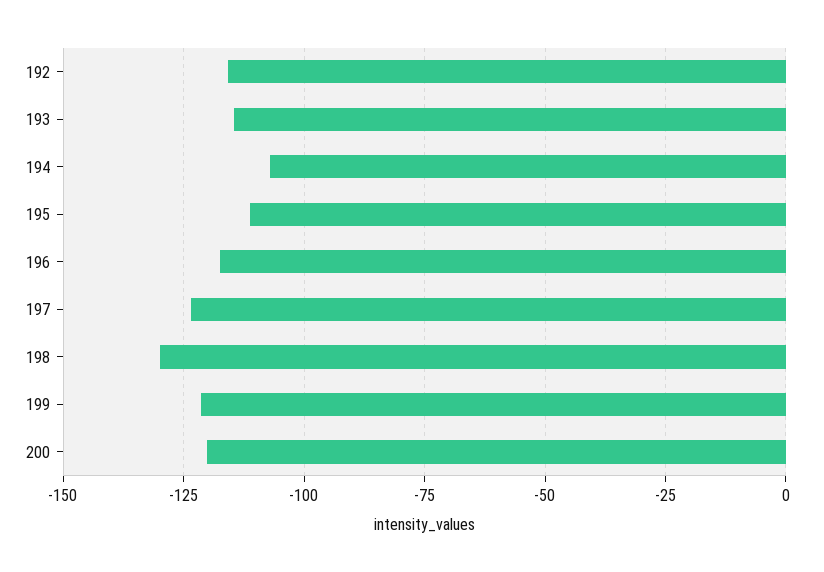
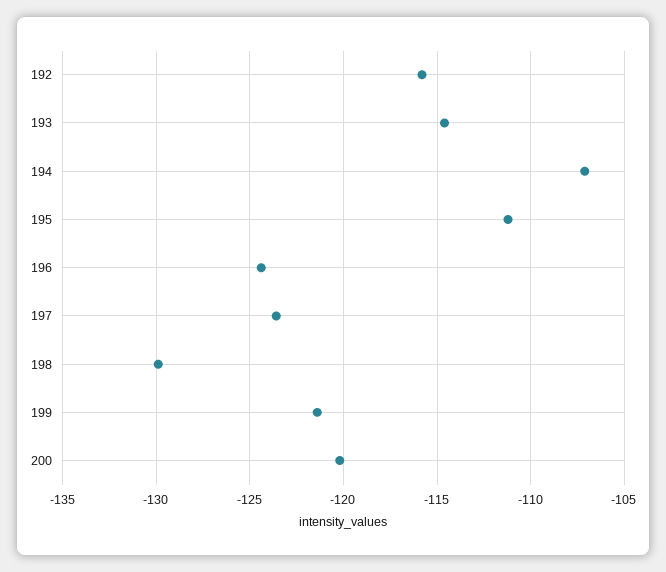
  {
    "192": -116,
    "193": -114.5,
    "194": -107,
    "195": -111,
-   "196": -117.5,
+   "196": -124.5,
    "197": -123.5,
    "198": -130,
    "199": -121.5,
    "200": -120
  }

